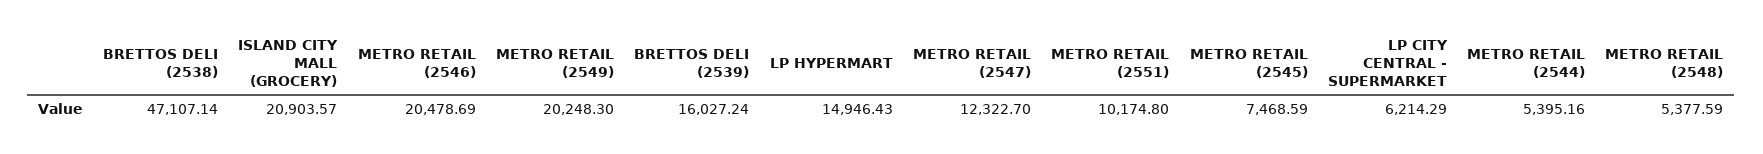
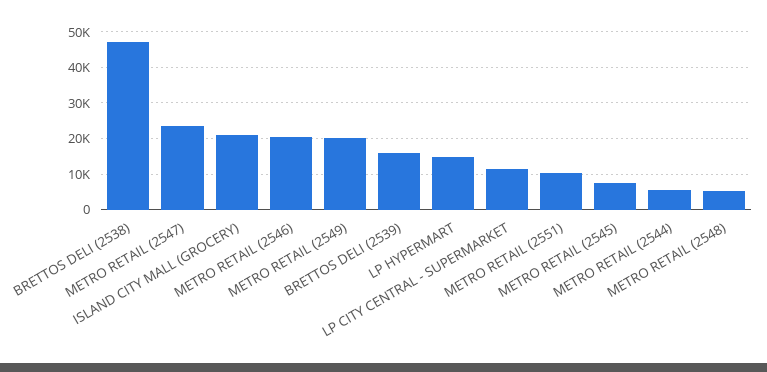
  {
    "BRETTOS DELI (2538)": 47107.14,
    "ISLAND CITY MALL (GROCERY)": 20903.57,
    "METRO RETAIL (2546)": 20478.69,
    "METRO RETAIL (2549)": 20248.3,
    "BRETTOS DELI (2539)": 16027.24,
    "LP HYPERMART": 14946.43,
-   "METRO RETAIL (2547)": 12322.7,
+   "METRO RETAIL (2547)": 24000,
    "METRO RETAIL (2551)": 10174.8,
    "METRO RETAIL (2545)": 7468.59,
-   "LP CITY CENTRAL - SUPERMARKET": 6214.29,
+   "LP CITY CENTRAL - SUPERMARKET": 12000,
    "METRO RETAIL (2544)": 5395.16,
    "METRO RETAIL (2548)": 5377.59
  }

